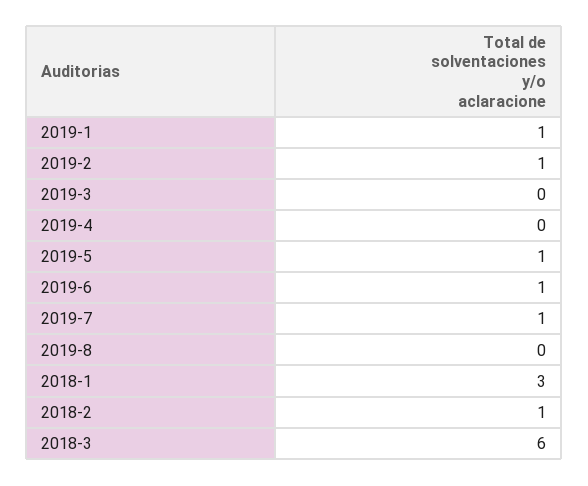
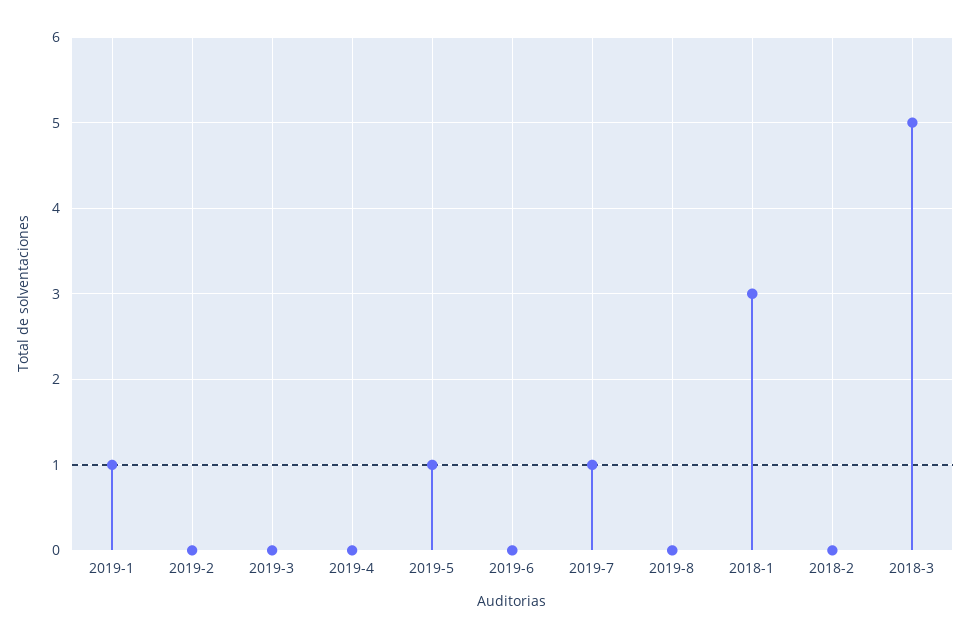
  {
    "2019-1": 1,
-   "2019-2": 1,
+   "2019-2": 0,
    "2019-3": 0,
    "2019-4": 0,
    "2019-5": 1,
-   "2019-6": 1,
+   "2019-6": 0,
    "2019-7": 1,
    "2019-8": 0,
    "2018-1": 3,
-   "2018-2": 1,
+   "2018-2": 0,
-   "2018-3": 6
+   "2018-3": 5
  }

